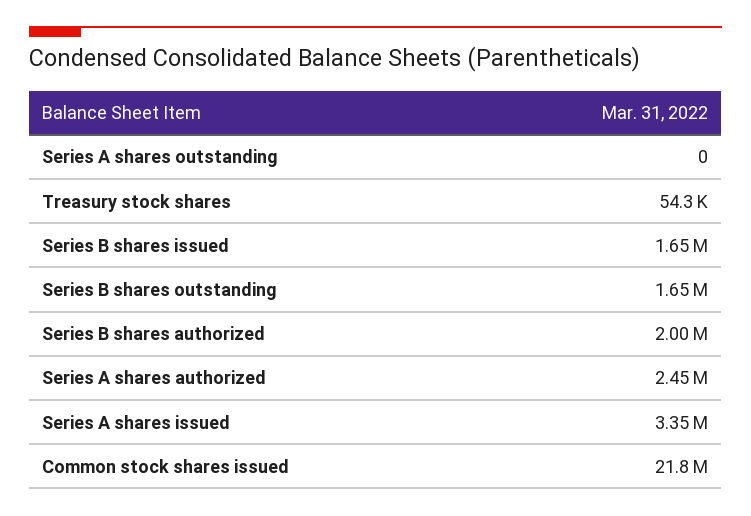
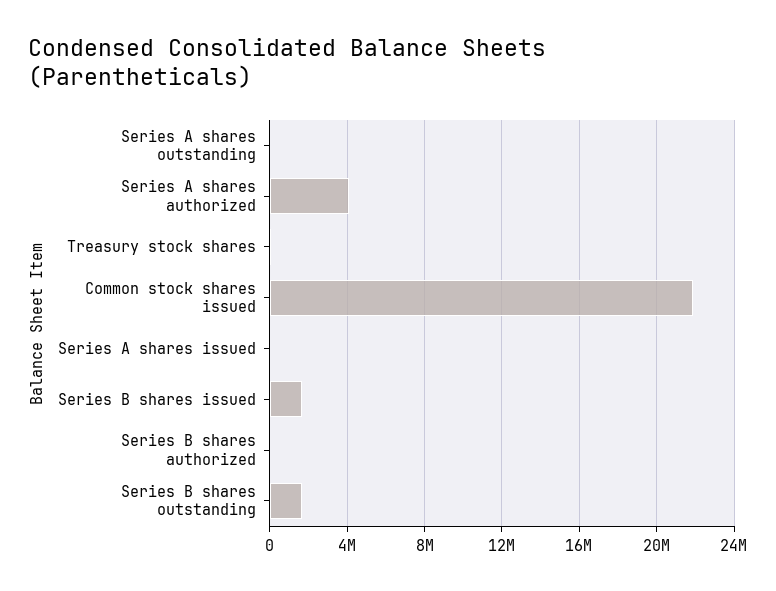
  {
    "Series A shares outstanding": 0,
    "Treasury stock shares": 54300,
    "Series B shares issued": 1650000,
    "Series B shares outstanding": 1650000,
-   "Series B shares authorized": 2000000,
+   "Series B shares authorized": 0,
-   "Series A shares authorized": 2450000,
+   "Series A shares authorized": 4000000,
-   "Series A shares issued": 3350000,
+   "Series A shares issued": 0,
    "Common stock shares issued": 21800000
  }

